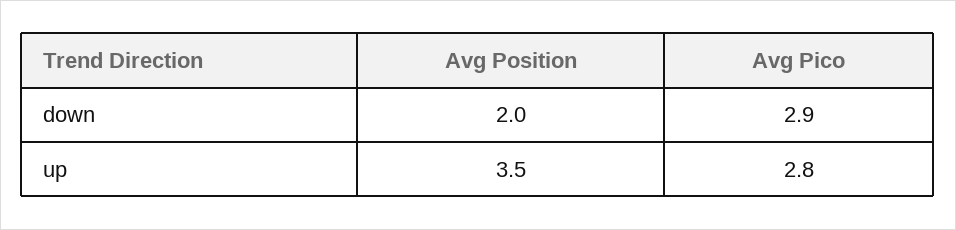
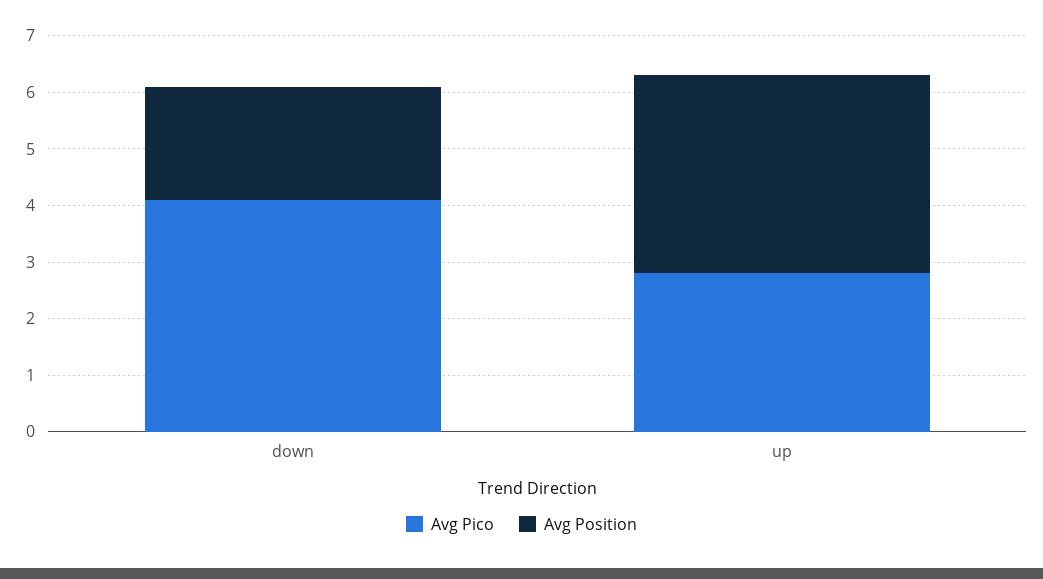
  {
    "Avg Position": {
      "down": 2,
      "up": 3.5
    },
    "Avg Pico": {
-     "down": 2.9,
+     "down": 4,
      "up": 2.8
    }
  }

